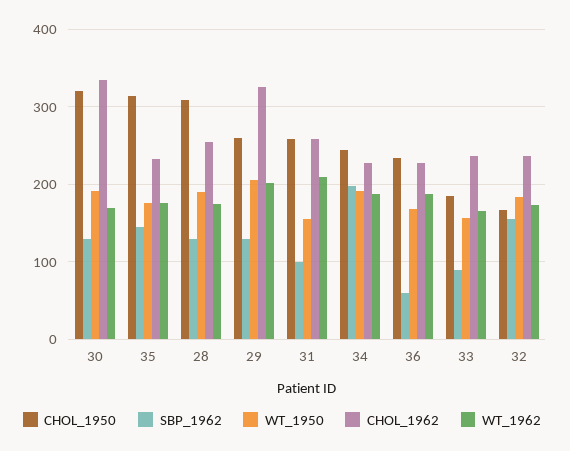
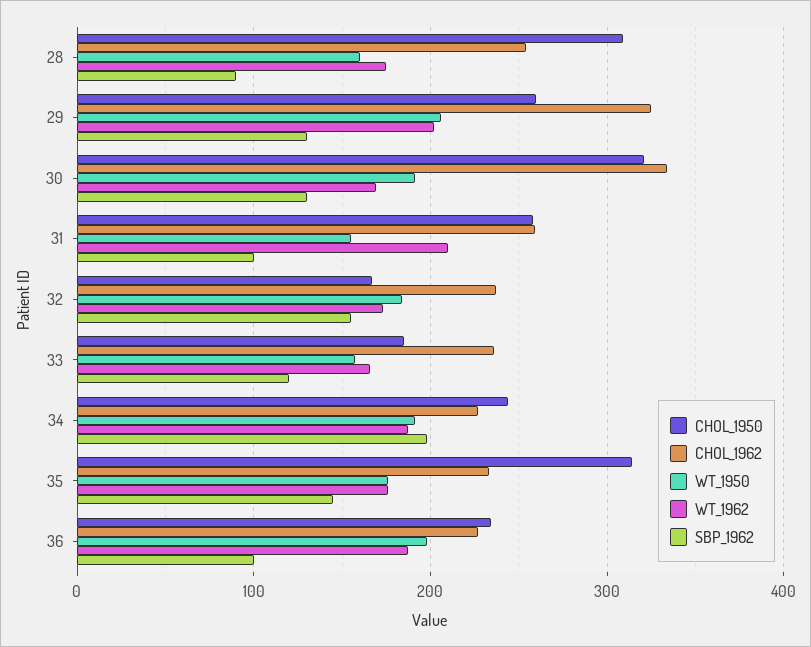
  {
    "CHOL_1950": {
      "30": 320,
      "35": 310,
      "28": 310,
      "29": 260,
      "31": 260,
      "34": 240,
      "36": 230,
      "33": 190,
      "32": 170
    },
    "SBP_1962": {
      "30": 130,
      "35": 150,
-     "28": 130,
+     "28": 90,
      "29": 130,
      "31": 100,
      "34": 200,
-     "36": 60,
+     "36": 100,
-     "33": 90,
+     "33": 120,
      "32": 160
    },
    "WT_1950": {
      "30": 190,
      "35": 180,
-     "28": 190,
+     "28": 160,
      "29": 210,
      "31": 160,
      "34": 190,
-     "36": 170,
+     "36": 200,
      "33": 160,
      "32": 180
    },
    "CHOL_1962": {
      "30": 330,
      "35": 230,
      "28": 250,
      "29": 330,
      "31": 260,
      "34": 230,
      "36": 230,
      "33": 240,
      "32": 240
    },
    "WT_1962": {
      "30": 170,
      "35": 180,
      "28": 180,
      "29": 200,
      "31": 210,
      "34": 190,
      "36": 190,
      "33": 170,
      "32": 170
    }
  }

